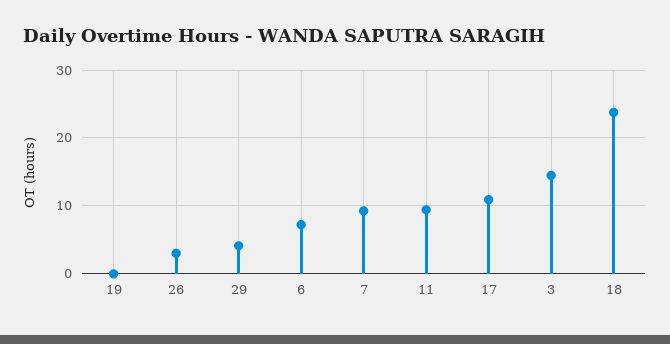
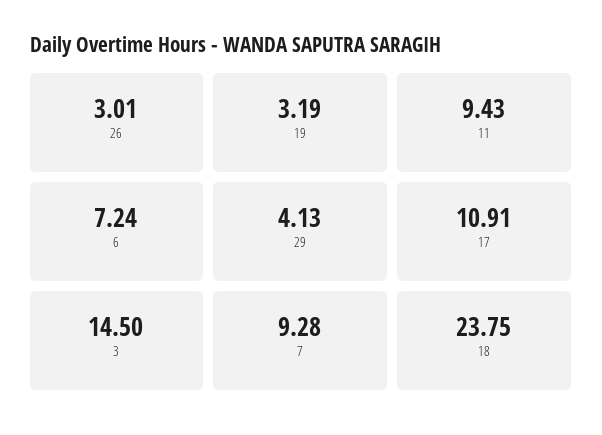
  {
-   "19": 0,
+   "19": 3.19,
    "26": 3.01,
    "29": 4.13,
    "6": 7.24,
    "7": 9.28,
    "11": 9.43,
    "17": 10.91,
    "3": 14.5,
    "18": 23.75
  }

